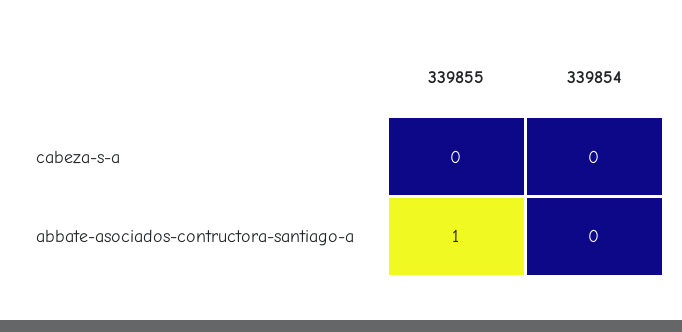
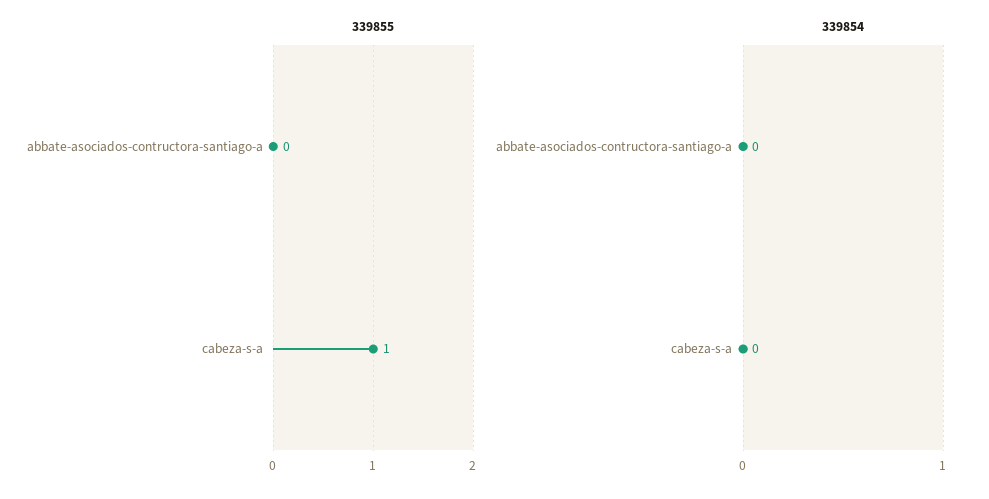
  {
    "339855": {
-     "cabeza-s-a": 0,
+     "cabeza-s-a": 1,
-     "abbate-asociados-contructora-santiago-a": 1
+     "abbate-asociados-contructora-santiago-a": 0
    },
    "339854": {
      "cabeza-s-a": 0,
      "abbate-asociados-contructora-santiago-a": 0
    }
  }

